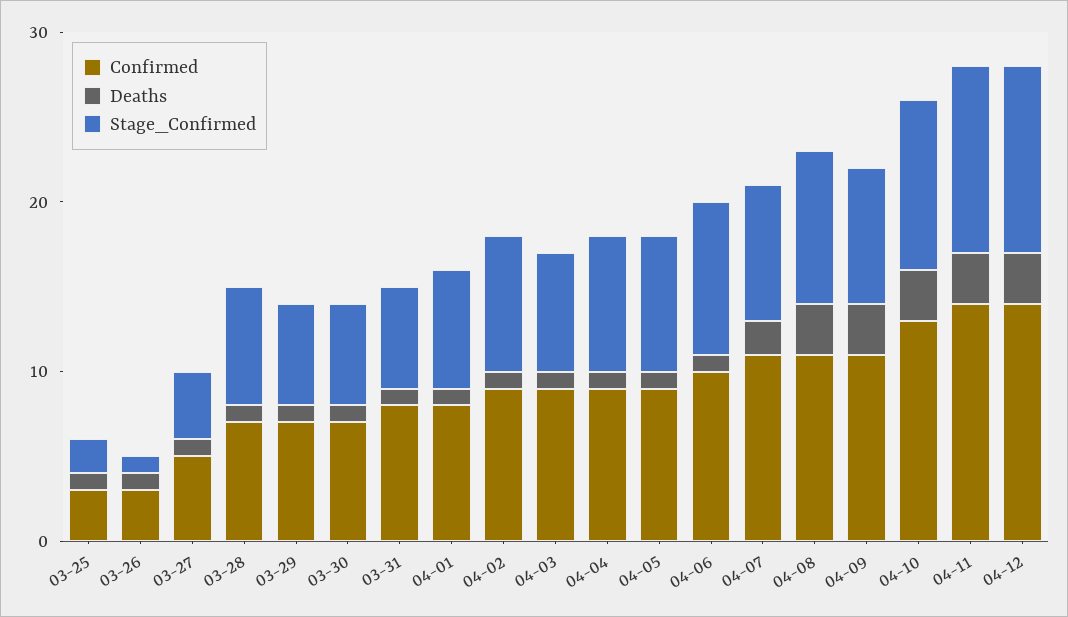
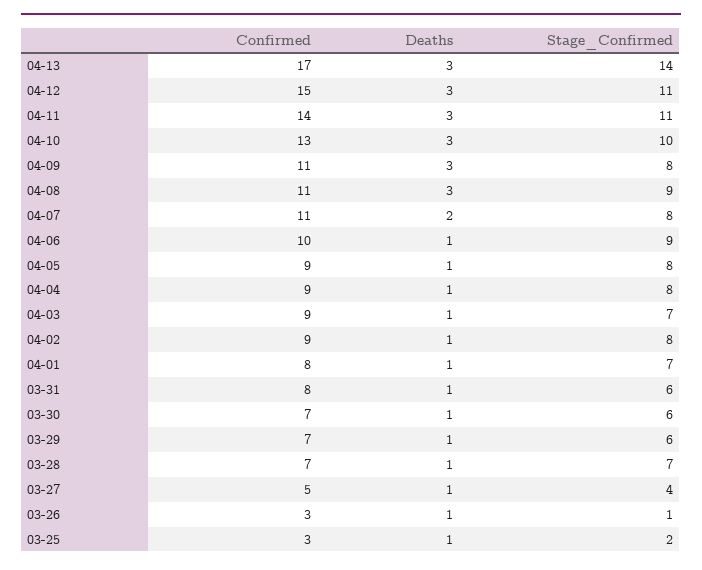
  {
    "Confirmed": {
      "03-25": 3,
      "03-26": 3,
      "03-27": 5,
      "03-28": 7,
      "03-29": 7,
      "03-30": 7,
      "03-31": 8,
      "04-01": 8,
      "04-02": 9,
      "04-03": 9,
      "04-04": 9,
      "04-05": 9,
      "04-06": 10,
      "04-07": 11,
      "04-08": 11,
      "04-09": 11,
      "04-10": 13,
      "04-11": 14,
-     "04-12": 14
+     "04-12": 15,
+     "04-13": 17
    },
    "Deaths": {
      "03-25": 1,
      "03-26": 1,
      "03-27": 1,
      "03-28": 1,
      "03-29": 1,
      "03-30": 1,
      "03-31": 1,
      "04-01": 1,
      "04-02": 1,
      "04-03": 1,
      "04-04": 1,
      "04-05": 1,
      "04-06": 1,
      "04-07": 2,
      "04-08": 3,
      "04-09": 3,
      "04-10": 3,
      "04-11": 3,
-     "04-12": 3
+     "04-12": 3,
+     "04-13": 3
    },
    "Stage_Confirmed": {
      "03-25": 2,
      "03-26": 1,
      "03-27": 4,
      "03-28": 7,
      "03-29": 6,
      "03-30": 6,
      "03-31": 6,
      "04-01": 7,
      "04-02": 8,
      "04-03": 7,
      "04-04": 8,
      "04-05": 8,
      "04-06": 9,
      "04-07": 8,
      "04-08": 9,
      "04-09": 8,
      "04-10": 10,
      "04-11": 11,
-     "04-12": 11
+     "04-12": 11,
+     "04-13": 14
    }
  }

